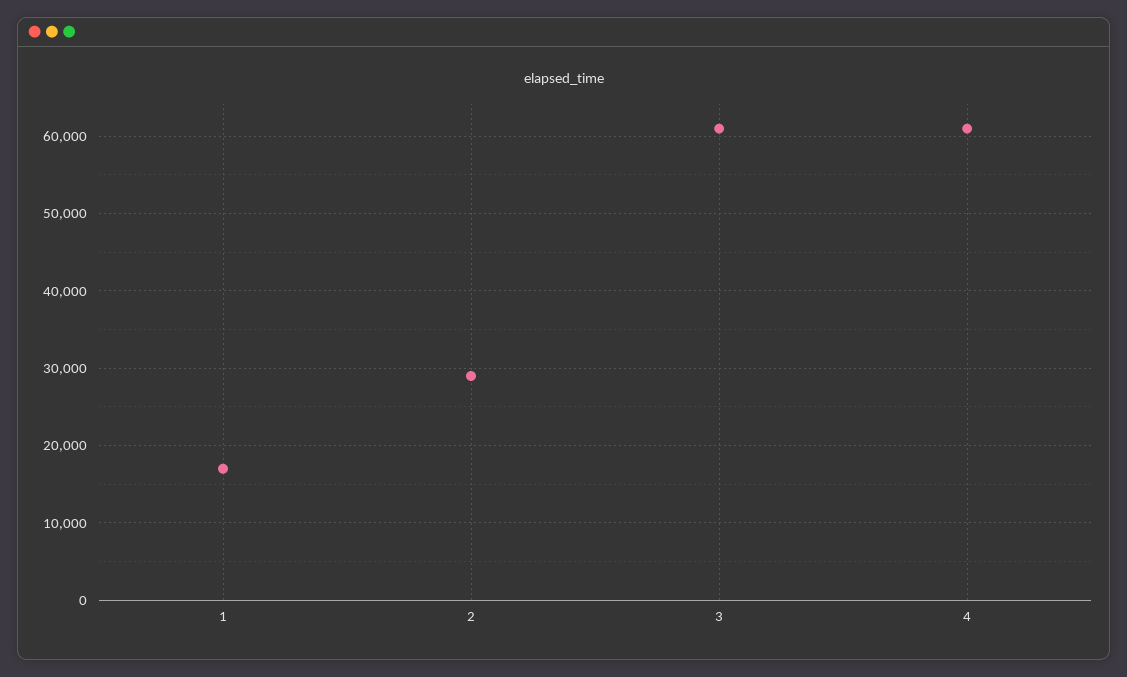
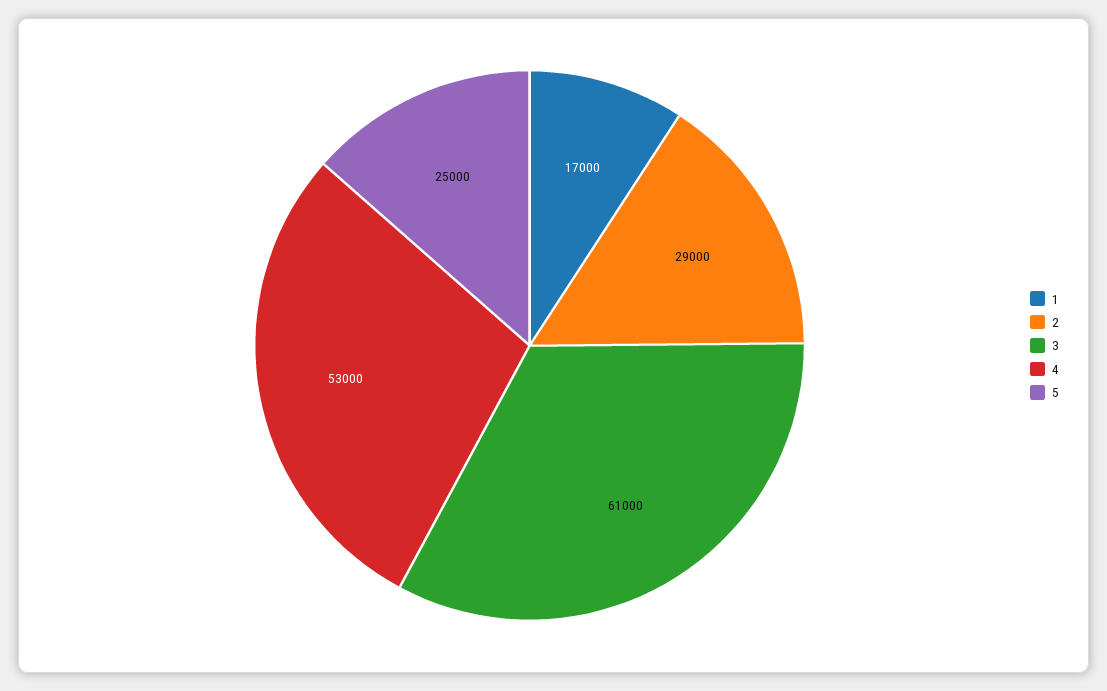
  {
    "1": 17000,
    "2": 29000,
    "3": 61000,
-   "4": 61000
+   "4": 53000,
+   "5": 25000
  }

